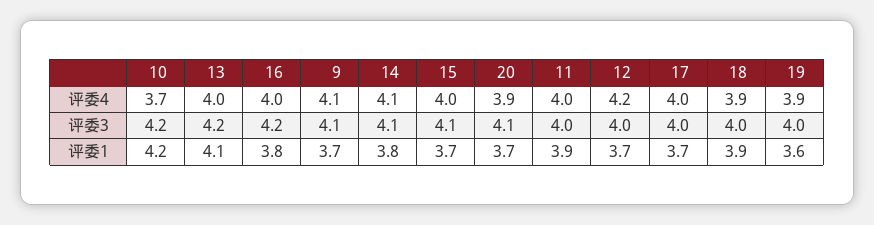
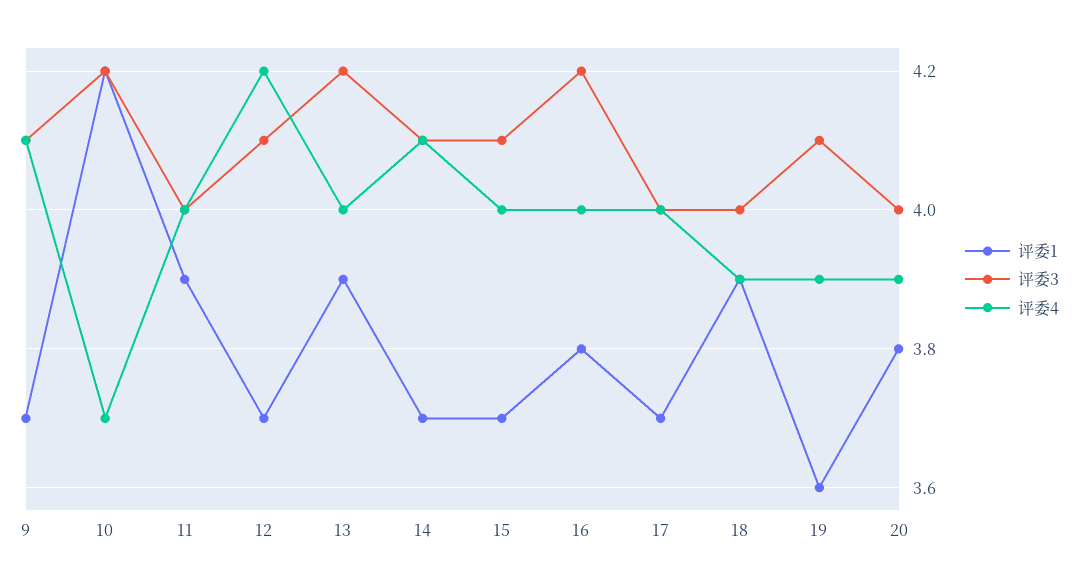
  {
    "评委4": {
      "10": 3.7,
      "13": 4,
      "16": 4,
      "9": 4.1,
      "14": 4.1,
      "15": 4,
      "20": 3.9,
      "11": 4,
      "12": 4.2,
      "17": 4,
      "18": 3.9,
      "19": 3.9
    },
    "评委3": {
      "10": 4.2,
      "13": 4.2,
      "16": 4.2,
      "9": 4.1,
      "14": 4.1,
      "15": 4.1,
-     "20": 4.1,
+     "20": 4,
      "11": 4,
-     "12": 4,
+     "12": 4.1,
      "17": 4,
      "18": 4,
-     "19": 4
+     "19": 4.1
    },
    "评委1": {
      "10": 4.2,
-     "13": 4.1,
+     "13": 3.9,
      "16": 3.8,
      "9": 3.7,
-     "14": 3.8,
+     "14": 3.7,
      "15": 3.7,
-     "20": 3.7,
+     "20": 3.8,
      "11": 3.9,
      "12": 3.7,
      "17": 3.7,
      "18": 3.9,
      "19": 3.6
    }
  }

